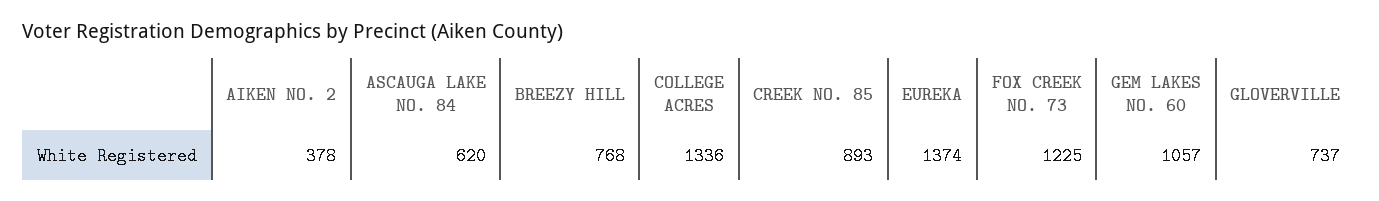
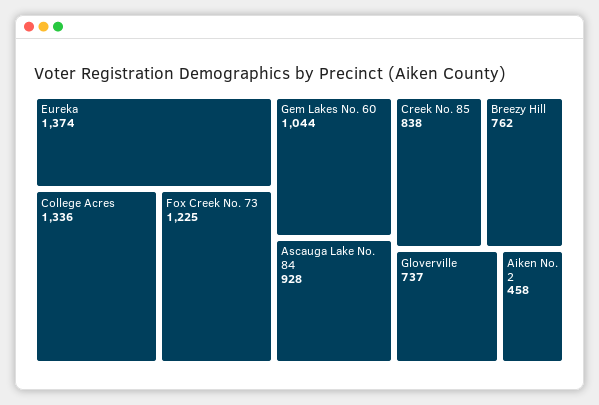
  {
-   "AIKEN NO. 2": 378,
+   "AIKEN NO. 2": 458,
-   "ASCAUGA LAKE NO. 84": 620,
+   "ASCAUGA LAKE NO. 84": 928,
-   "BREEZY HILL": 768,
+   "BREEZY HILL": 762,
    "COLLEGE ACRES": 1336,
-   "CREEK NO. 85": 893,
+   "CREEK NO. 85": 838,
    "EUREKA": 1374,
    "FOX CREEK NO. 73": 1225,
-   "GEM LAKES NO. 60": 1057,
+   "GEM LAKES NO. 60": 1044,
    "GLOVERVILLE": 737
  }

